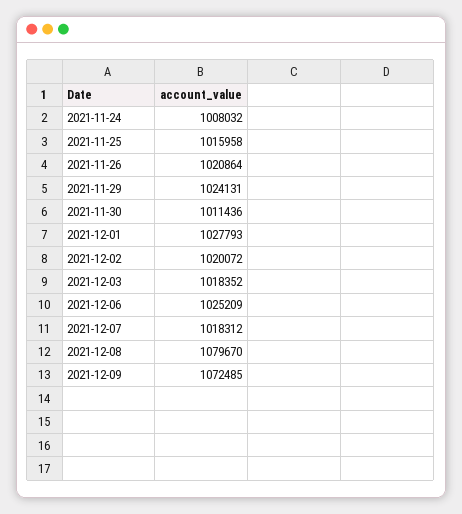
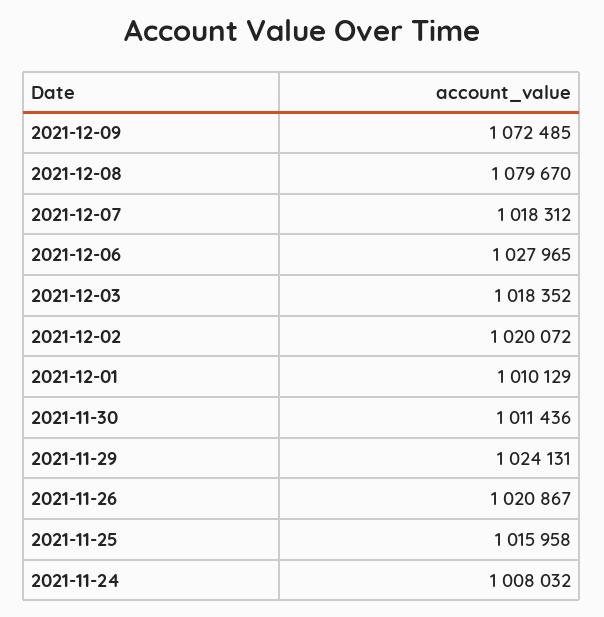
  {
    "2021-11-24": 1008032,
    "2021-11-25": 1015958,
-   "2021-11-26": 1020864,
+   "2021-11-26": 1020867,
    "2021-11-29": 1024131,
    "2021-11-30": 1011436,
-   "2021-12-01": 1027793,
+   "2021-12-01": 1010129,
    "2021-12-02": 1020072,
    "2021-12-03": 1018352,
-   "2021-12-06": 1025209,
+   "2021-12-06": 1027965,
    "2021-12-07": 1018312,
    "2021-12-08": 1079670,
    "2021-12-09": 1072485
  }

